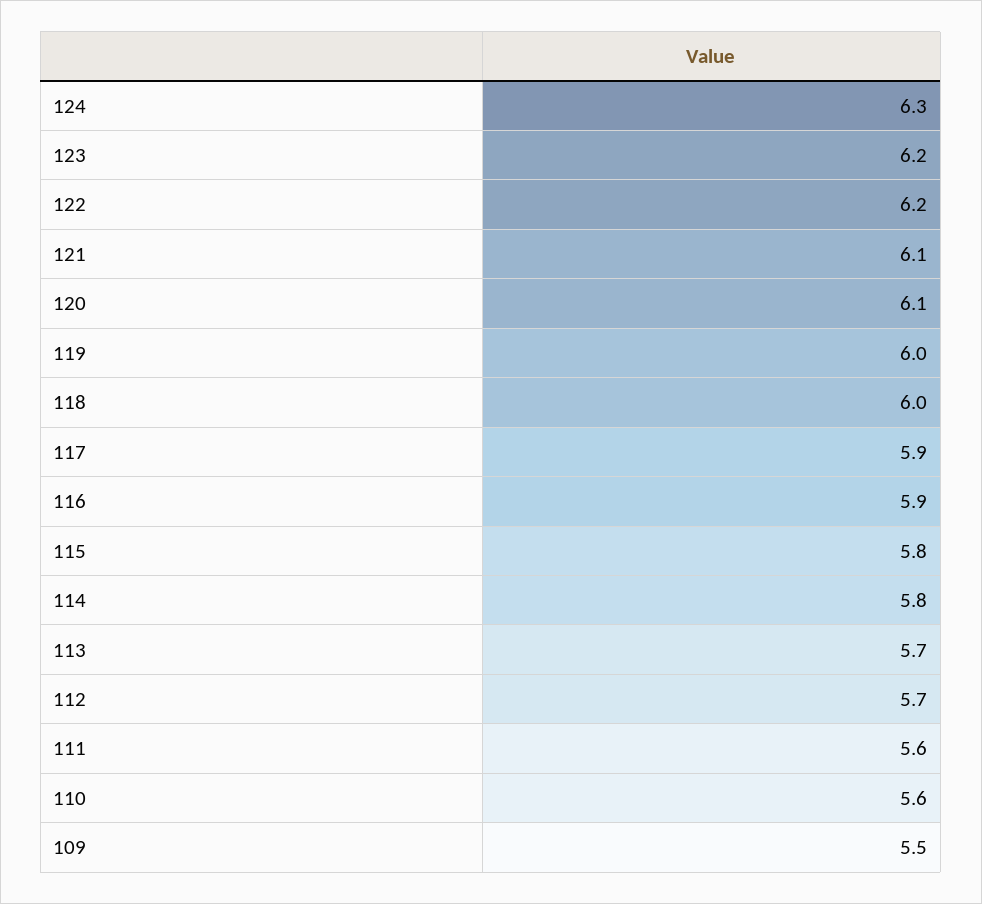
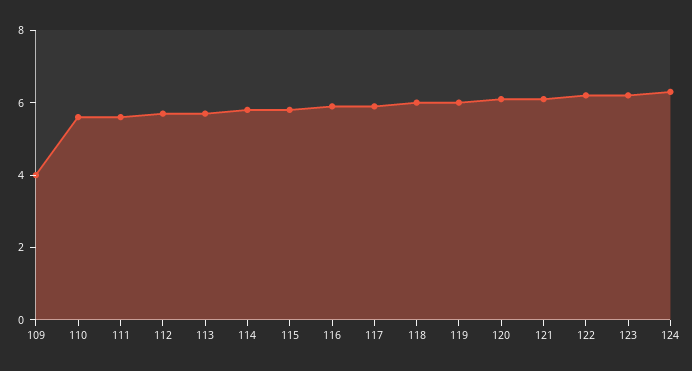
  {
    "124": 6.3,
    "123": 6.2,
    "122": 6.2,
    "121": 6.1,
    "120": 6.1,
    "119": 6,
    "118": 6,
    "117": 5.9,
    "116": 5.9,
    "115": 5.8,
    "114": 5.8,
    "113": 5.7,
    "112": 5.7,
    "111": 5.6,
    "110": 5.6,
-   "109": 5.5
+   "109": 4
  }

